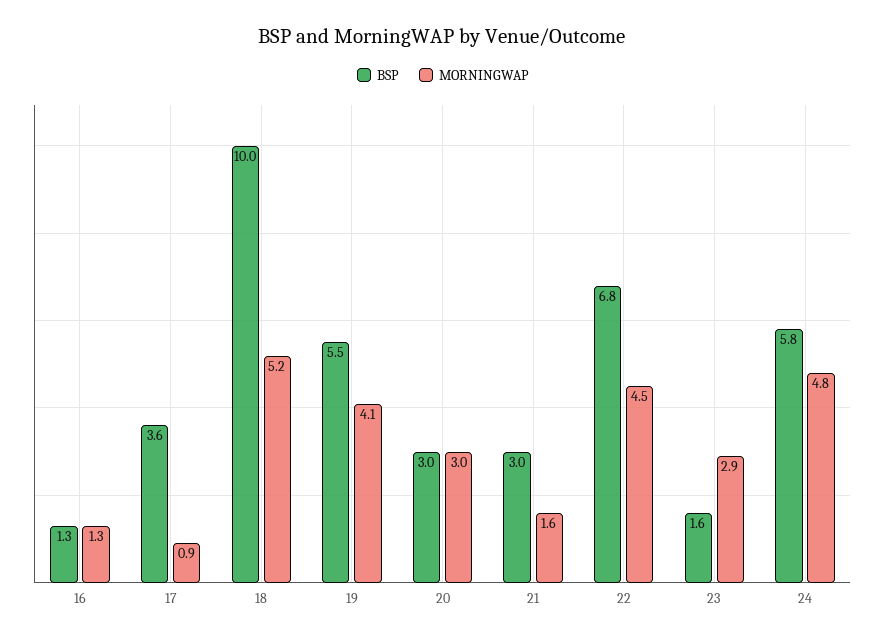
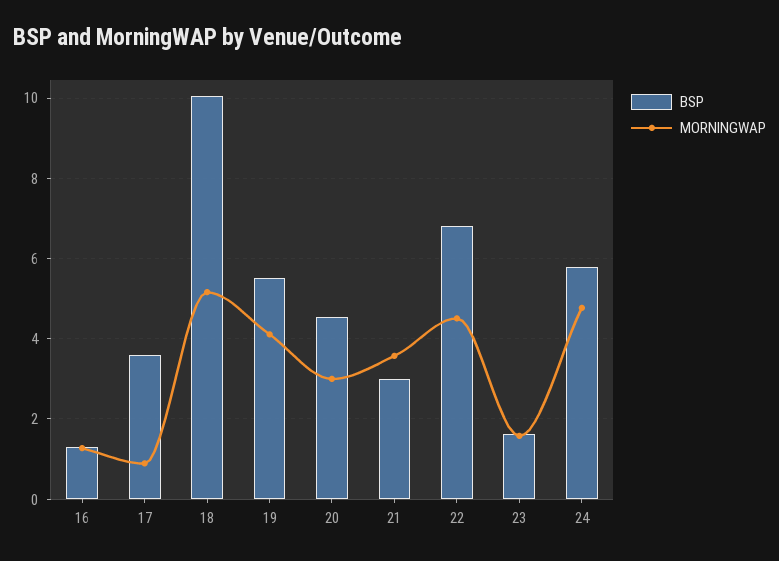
  {
    "BSP": {
      "16": 1.3,
      "17": 3.6,
      "18": 10,
      "19": 5.5,
-     "20": 3,
+     "20": 4.6,
      "21": 3,
      "22": 6.8,
      "23": 1.6,
      "24": 5.8
    },
    "MORNINGWAP": {
      "16": 1.3,
      "17": 0.9,
      "18": 5.2,
      "19": 4.1,
      "20": 3,
-     "21": 1.6,
+     "21": 3.6,
      "22": 4.5,
-     "23": 2.9,
+     "23": 1.6,
      "24": 4.8
    }
  }

